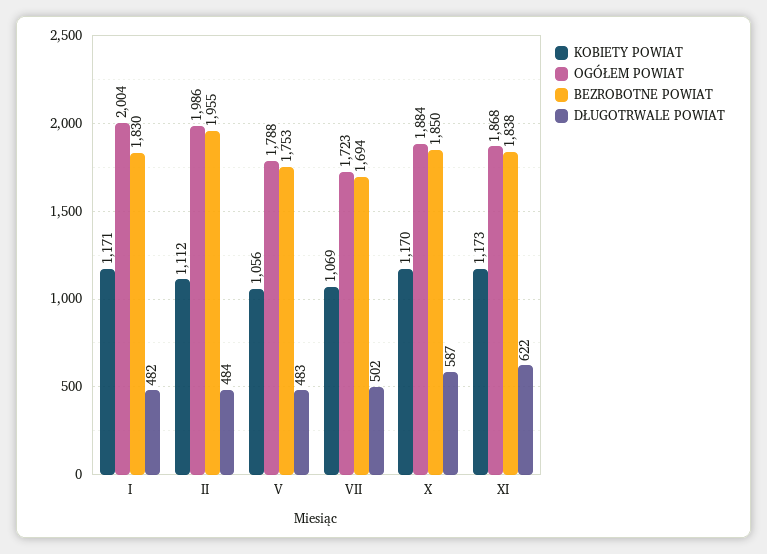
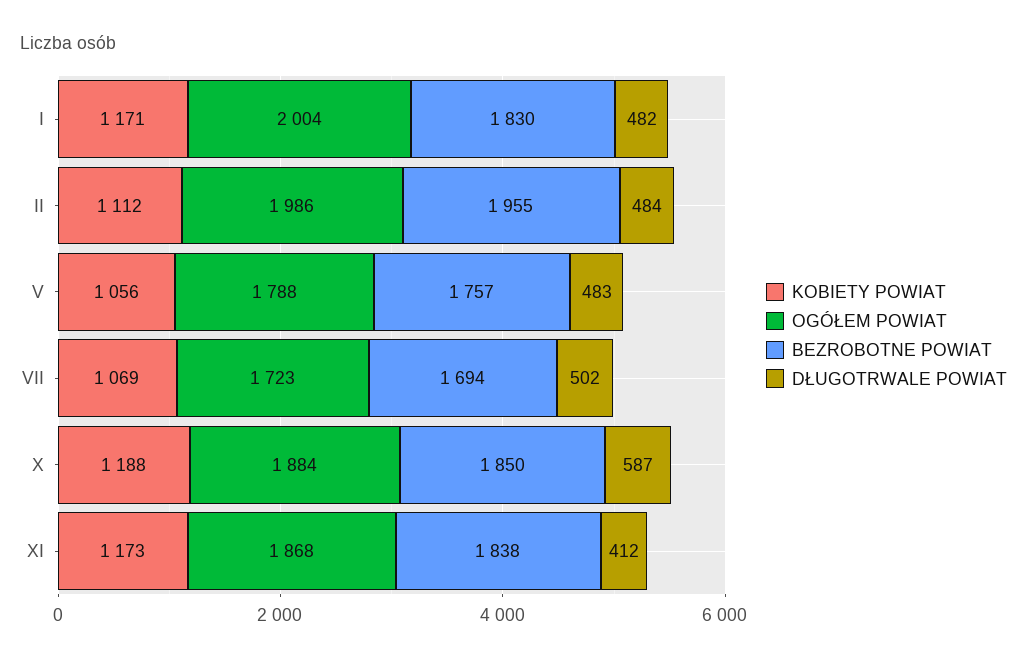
  {
    "KOBIETY POWIAT": {
      "I": 1171,
      "II": 1112,
      "V": 1056,
      "VII": 1069,
-     "X": 1170,
+     "X": 1188,
      "XI": 1173
    },
    "OGÓŁEM POWIAT": {
      "I": 2004,
      "II": 1986,
      "V": 1788,
      "VII": 1723,
      "X": 1884,
      "XI": 1868
    },
    "BEZROBOTNE POWIAT": {
      "I": 1830,
      "II": 1955,
-     "V": 1753,
+     "V": 1757,
      "VII": 1694,
      "X": 1850,
      "XI": 1838
    },
    "DŁUGOTRWALE POWIAT": {
      "I": 482,
      "II": 484,
      "V": 483,
      "VII": 502,
      "X": 587,
-     "XI": 622
+     "XI": 412
    }
  }

